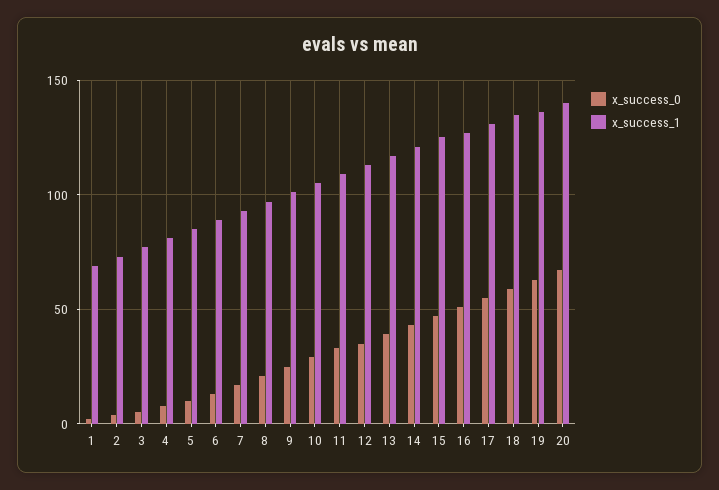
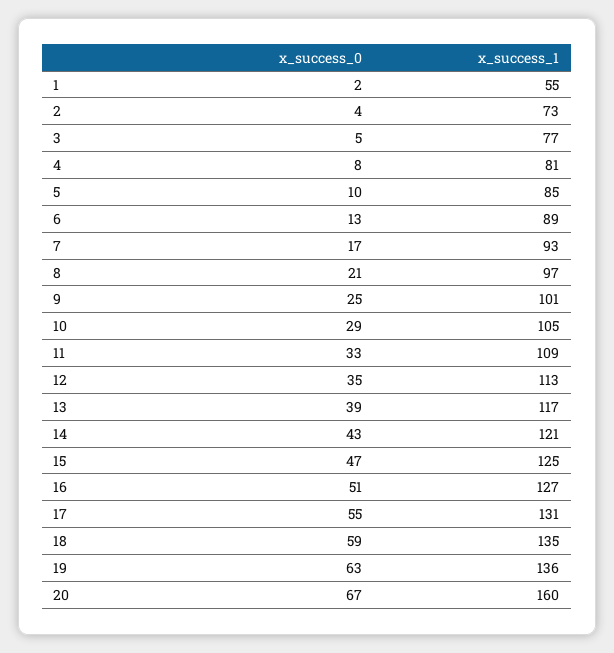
  {
    "x_success_0": {
      "1": 2,
      "2": 4,
      "3": 5,
      "4": 8,
      "5": 10,
      "6": 13,
      "7": 17,
      "8": 21,
      "9": 25,
      "10": 29,
      "11": 33,
      "12": 35,
      "13": 39,
      "14": 43,
      "15": 47,
      "16": 51,
      "17": 55,
      "18": 59,
      "19": 63,
      "20": 67
    },
    "x_success_1": {
-     "1": 70,
+     "1": 55,
      "2": 73,
      "3": 77,
      "4": 81,
      "5": 85,
      "6": 89,
      "7": 93,
      "8": 97,
      "9": 101,
      "10": 105,
      "11": 109,
      "12": 113,
      "13": 117,
      "14": 121,
      "15": 125,
      "16": 127,
      "17": 131,
      "18": 135,
      "19": 136,
-     "20": 140
+     "20": 160
    }
  }

